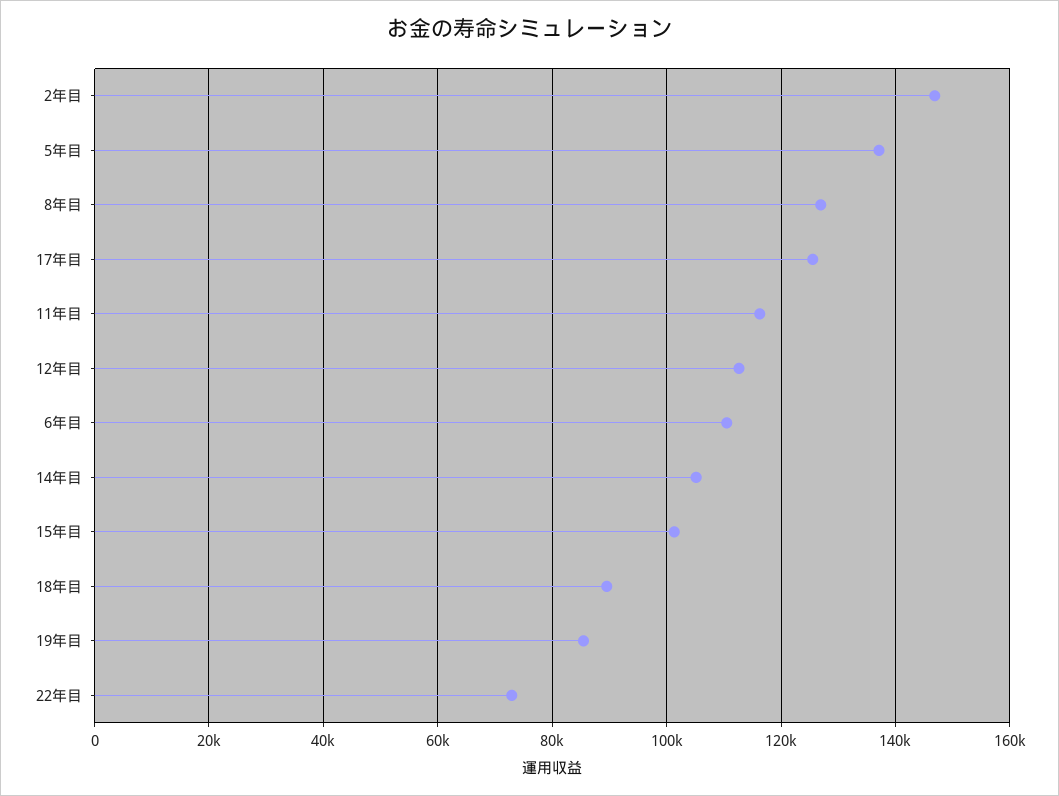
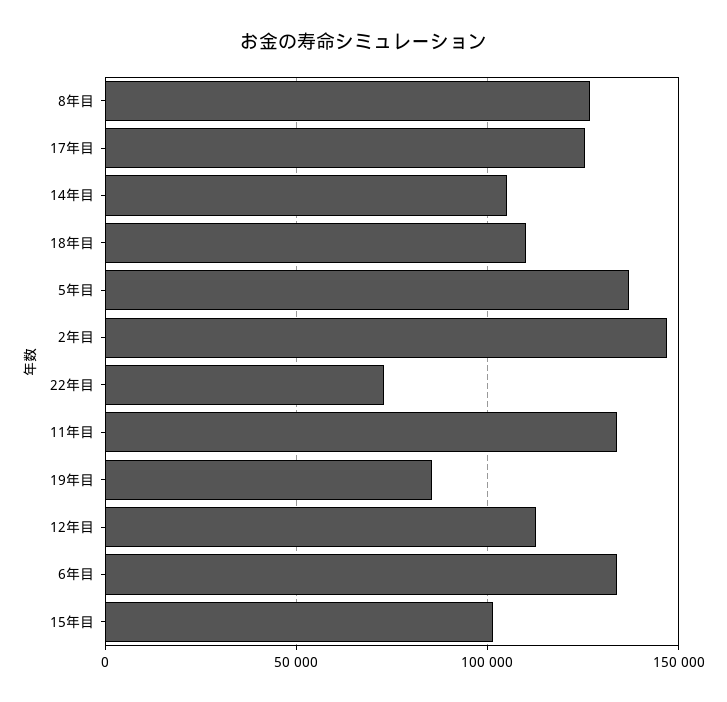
  {
    "2年目": 146000,
    "5年目": 138000,
    "8年目": 126000,
    "17年目": 126000,
-   "11年目": 116000,
+   "11年目": 135000,
    "12年目": 112000,
-   "6年目": 110000,
+   "6年目": 135000,
    "14年目": 106000,
    "15年目": 102000,
-   "18年目": 90000,
+   "18年目": 110000,
    "19年目": 86000,
    "22年目": 72000
  }

